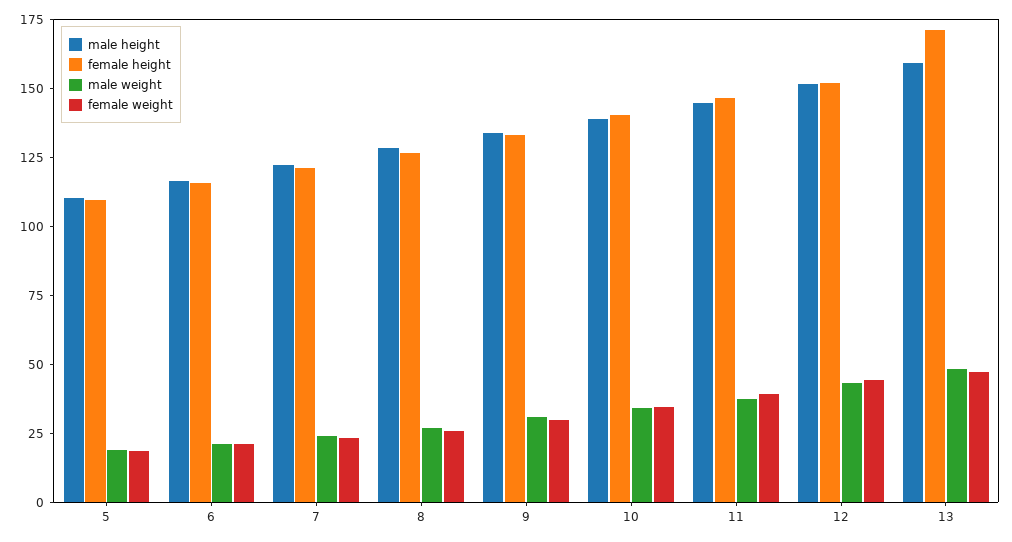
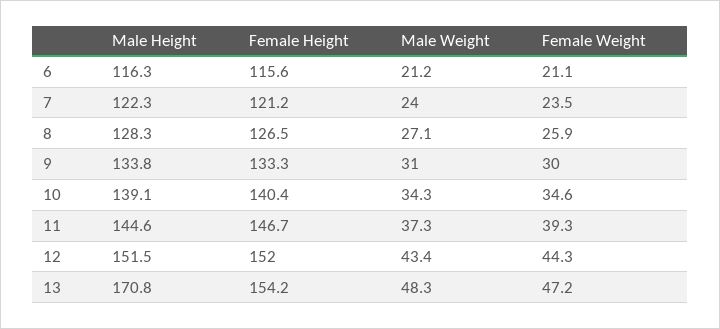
  {
    "male height": {
-     "5": 110,
      "6": 116.3,
      "7": 122.3,
      "8": 128.3,
      "9": 133.8,
      "10": 139.1,
      "11": 144.6,
      "12": 151.5,
-     "13": 160
+     "13": 170.8
    },
    "female height": {
-     "5": 110,
      "6": 115.6,
      "7": 121.2,
      "8": 126.5,
      "9": 133.3,
      "10": 140.4,
      "11": 146.7,
      "12": 152,
-     "13": 170
+     "13": 154.2
    },
    "male weight": {
-     "5": 20,
      "6": 21.2,
      "7": 24,
      "8": 27.1,
      "9": 31,
      "10": 34.3,
      "11": 37.3,
      "12": 43.4,
      "13": 48.3
    },
    "female weight": {
-     "5": 20,
      "6": 21.1,
      "7": 23.5,
      "8": 25.9,
      "9": 30,
      "10": 34.6,
      "11": 39.3,
      "12": 44.3,
      "13": 47.2
    }
  }

